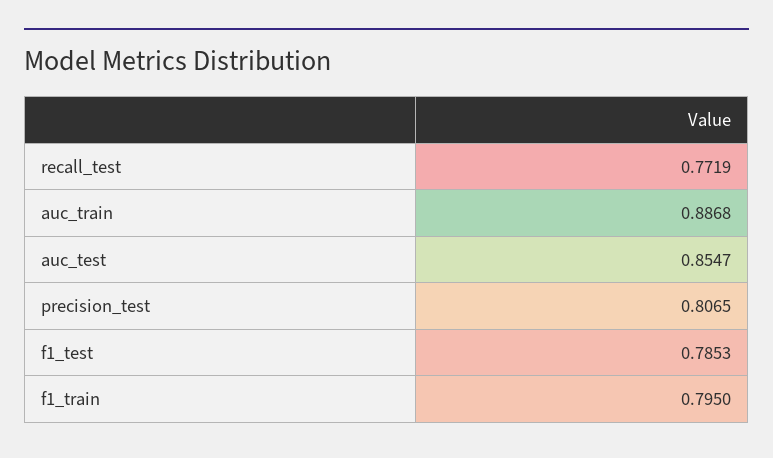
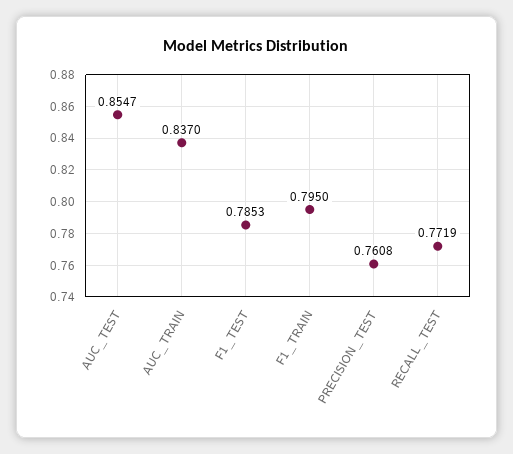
  {
    "recall_test": 0.7719,
-   "auc_train": 0.8868,
+   "auc_train": 0.837,
    "auc_test": 0.8547,
-   "precision_test": 0.8065,
+   "precision_test": 0.7608,
    "f1_test": 0.7853,
    "f1_train": 0.795
  }

